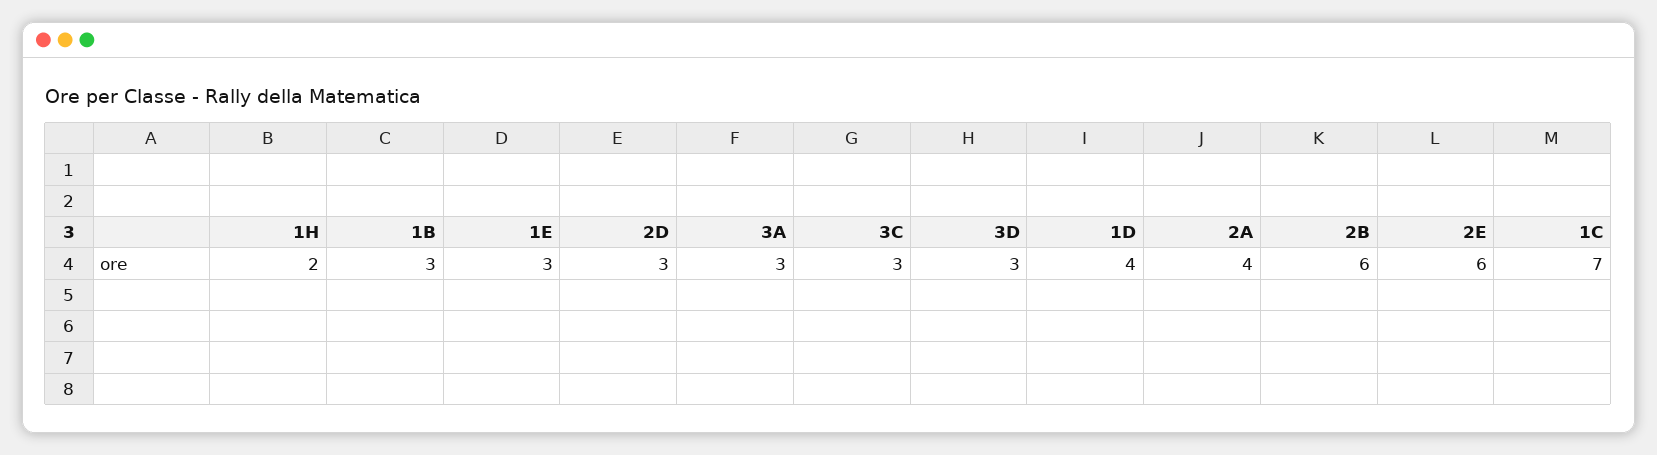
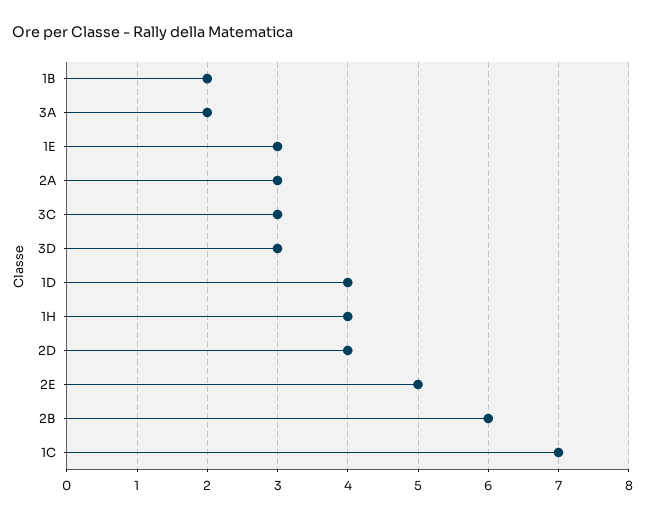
  {
-   "1H": 2,
+   "1H": 4,
-   "1B": 3,
+   "1B": 2,
    "1E": 3,
-   "2D": 3,
+   "2D": 4,
-   "3A": 3,
+   "3A": 2,
    "3C": 3,
    "3D": 3,
    "1D": 4,
-   "2A": 4,
+   "2A": 3,
    "2B": 6,
-   "2E": 6,
+   "2E": 5,
    "1C": 7
  }

